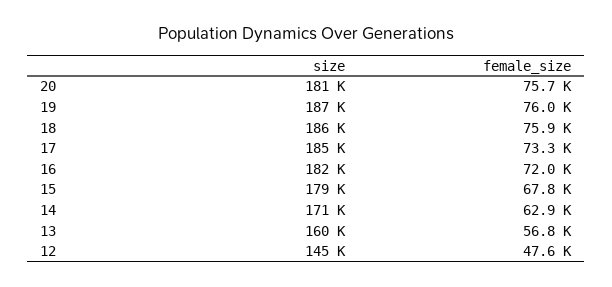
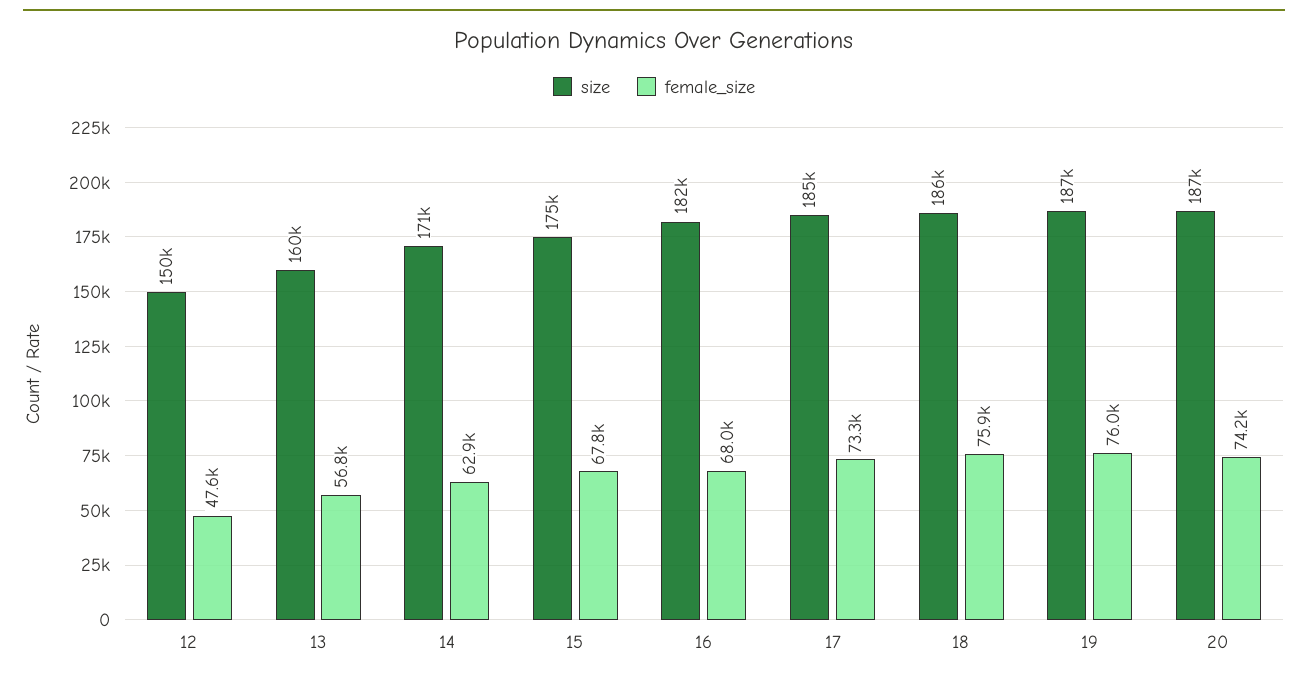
  {
    "size": {
-     "20": 181000,
+     "20": 187000,
      "19": 187000,
      "18": 186000,
      "17": 185000,
      "16": 182000,
-     "15": 179000,
+     "15": 175000,
      "14": 171000,
      "13": 160000,
-     "12": 145000
+     "12": 150000
    },
    "female_size": {
-     "20": 75700,
+     "20": 74200,
      "19": 76000,
      "18": 75900,
      "17": 73300,
-     "16": 72000,
+     "16": 68000,
      "15": 67800,
      "14": 62900,
      "13": 56800,
      "12": 47600
    }
  }

